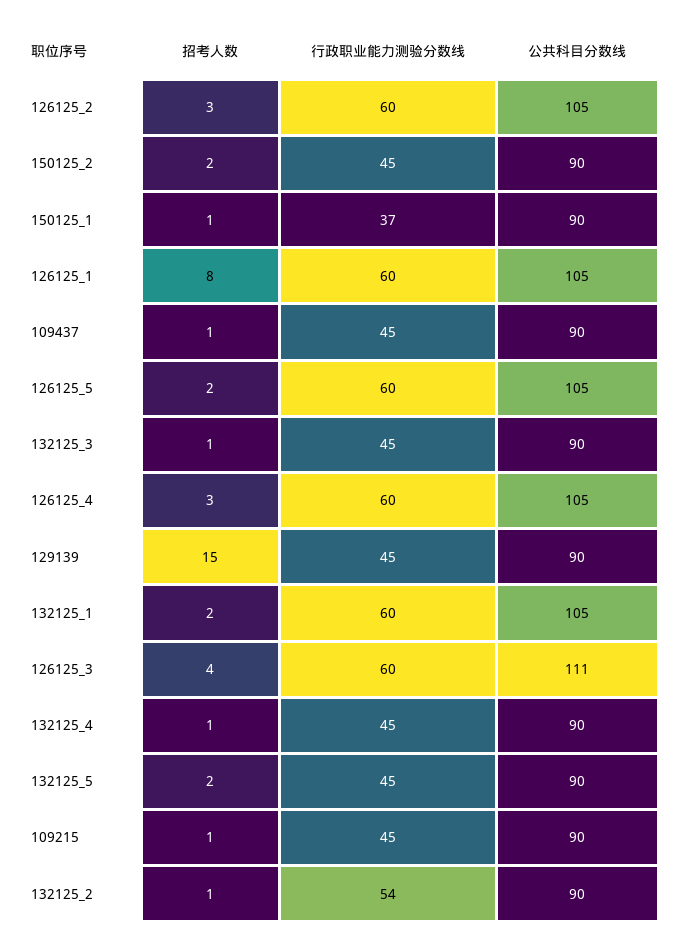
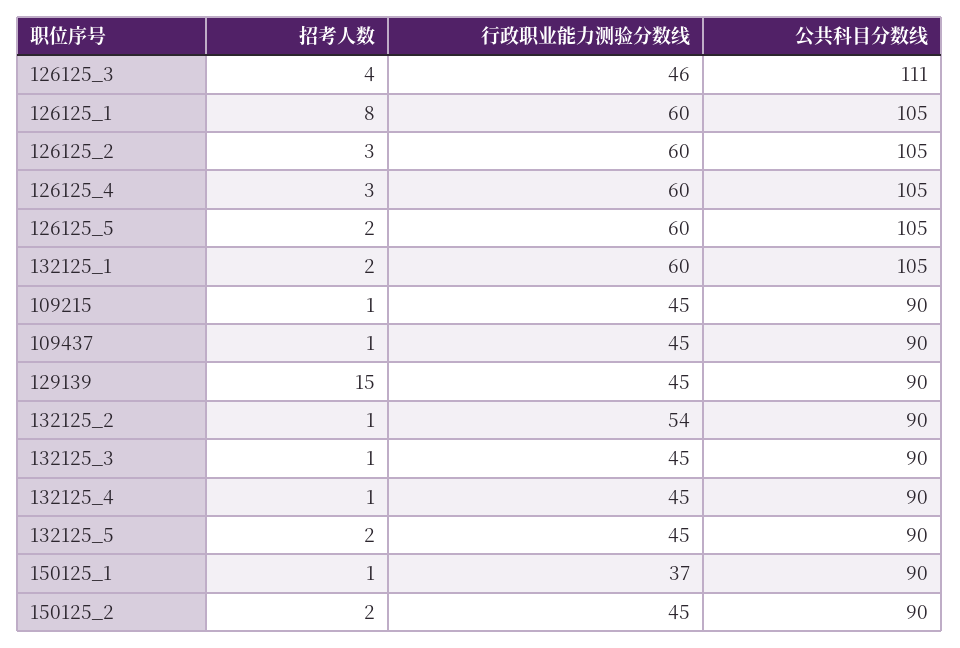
  {
    "招考人数": {
      "126125_2": 3,
      "150125_2": 2,
      "150125_1": 1,
      "126125_1": 8,
      "109437": 1,
      "126125_5": 2,
      "132125_3": 1,
      "126125_4": 3,
      "129139": 15,
      "132125_1": 2,
      "126125_3": 4,
      "132125_4": 1,
      "132125_5": 2,
      "109215": 1,
      "132125_2": 1
    },
    "行政职业能力测验分数线": {
      "126125_2": 60,
      "150125_2": 45,
      "150125_1": 37,
      "126125_1": 60,
      "109437": 45,
      "126125_5": 60,
      "132125_3": 45,
      "126125_4": 60,
      "129139": 45,
      "132125_1": 60,
-     "126125_3": 60,
+     "126125_3": 46,
      "132125_4": 45,
      "132125_5": 45,
      "109215": 45,
      "132125_2": 54
    },
    "公共科目分数线": {
      "126125_2": 105,
      "150125_2": 90,
      "150125_1": 90,
      "126125_1": 105,
      "109437": 90,
      "126125_5": 105,
      "132125_3": 90,
      "126125_4": 105,
      "129139": 90,
      "132125_1": 105,
      "126125_3": 111,
      "132125_4": 90,
      "132125_5": 90,
      "109215": 90,
      "132125_2": 90
    }
  }

